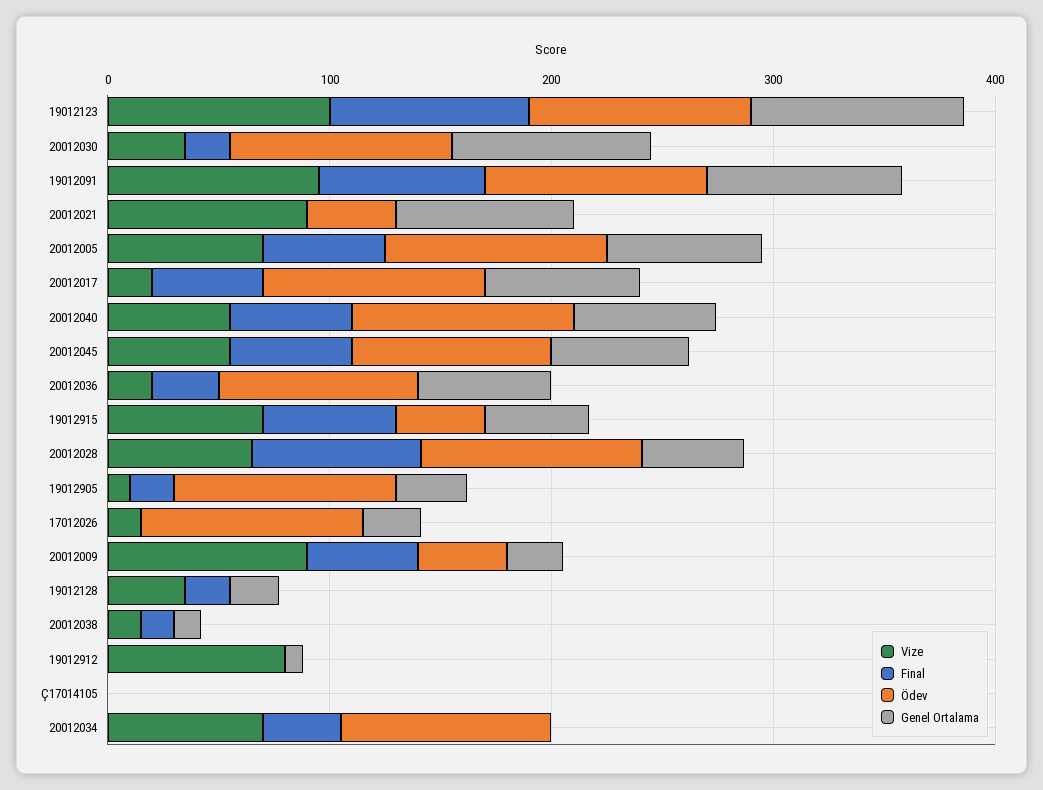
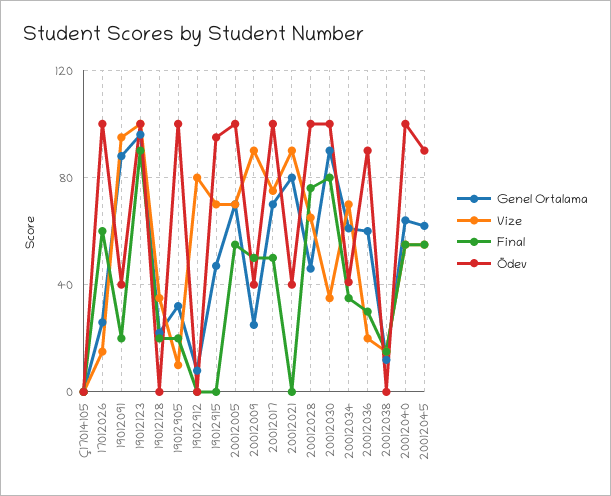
  {
    "Vize": {
      "19012123": 100,
      "20012030": 35,
      "19012091": 95,
      "20012021": 90,
      "20012005": 70,
-     "20012017": 20,
+     "20012017": 75,
      "20012040": 55,
      "20012045": 55,
      "20012036": 20,
      "19012915": 70,
      "20012028": 65,
      "19012905": 10,
      "17012026": 15,
      "20012009": 90,
      "19012128": 35,
      "20012038": 15,
      "19012912": 80,
      "Ç17014105": 0,
      "20012034": 70
    },
    "Final": {
      "19012123": 90,
-     "20012030": 20,
+     "20012030": 80,
-     "19012091": 80,
+     "19012091": 20,
      "20012021": 0,
      "20012005": 55,
      "20012017": 50,
      "20012040": 55,
      "20012045": 55,
      "20012036": 30,
-     "19012915": 60,
+     "19012915": 0,
      "20012028": 75,
      "19012905": 20,
-     "17012026": 0,
+     "17012026": 60,
      "20012009": 50,
      "19012128": 20,
      "20012038": 15,
      "19012912": 0,
      "Ç17014105": 0,
      "20012034": 35
    },
    "Ödev": {
      "19012123": 100,
      "20012030": 100,
-     "19012091": 100,
+     "19012091": 40,
      "20012021": 40,
      "20012005": 100,
      "20012017": 100,
      "20012040": 100,
      "20012045": 90,
      "20012036": 90,
-     "19012915": 40,
+     "19012915": 95,
      "20012028": 100,
      "19012905": 100,
      "17012026": 100,
      "20012009": 40,
      "19012128": 0,
      "20012038": 0,
      "19012912": 0,
      "Ç17014105": 0,
-     "20012034": 100
+     "20012034": 40
    },
    "Genel Ortalama": {
      "19012123": 95,
      "20012030": 90,
      "19012091": 90,
      "20012021": 80,
      "20012005": 70,
      "20012017": 70,
      "20012040": 65,
      "20012045": 60,
      "20012036": 60,
      "19012915": 45,
      "20012028": 45,
      "19012905": 30,
      "17012026": 25,
      "20012009": 25,
      "19012128": 20,
      "20012038": 10,
      "19012912": 10,
      "Ç17014105": 0,
-     "20012034": 0
+     "20012034": 60
    }
  }

